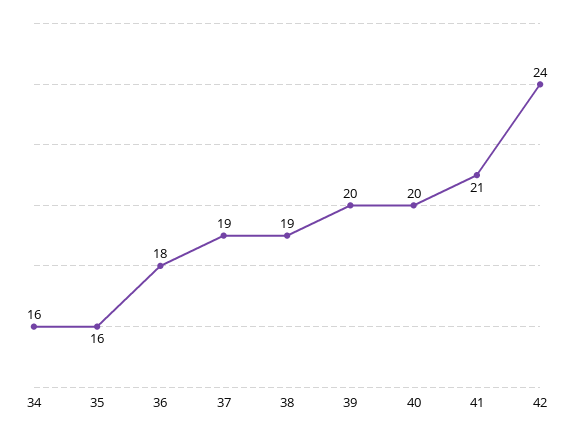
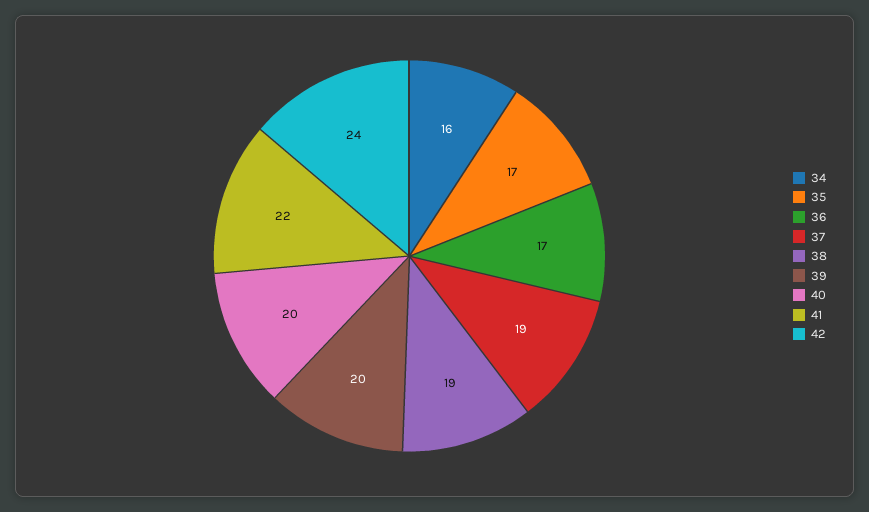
  {
    "34": 16,
-   "35": 16,
+   "35": 17,
-   "36": 18,
+   "36": 17,
    "37": 19,
    "38": 19,
    "39": 20,
    "40": 20,
-   "41": 21,
+   "41": 22,
    "42": 24
  }

